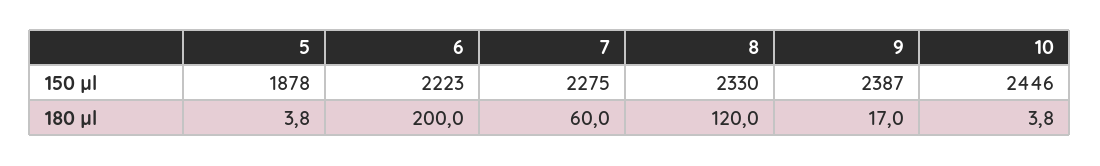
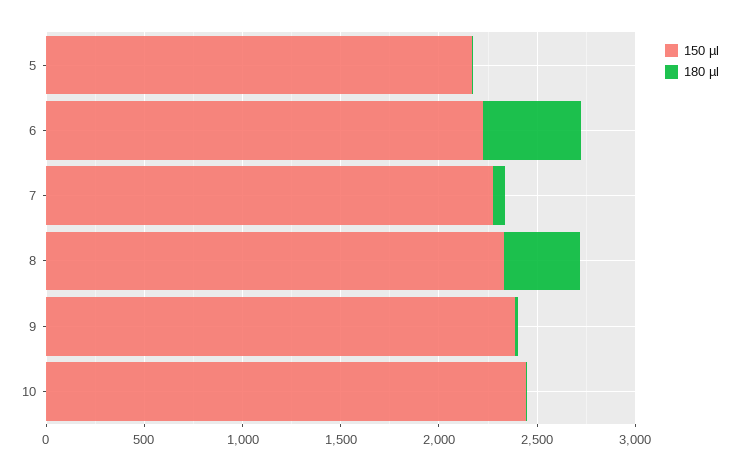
  {
    "150 µl": {
-     "5": 1878,
+     "5": 2200,
      "6": 2223,
      "7": 2275,
      "8": 2330,
      "9": 2387,
      "10": 2446
    },
    "180 µl": {
      "5": 3.8,
-     "6": 200,
+     "6": 500,
      "7": 60,
-     "8": 120,
+     "8": 400,
      "9": 17,
      "10": 3.8
    }
  }

